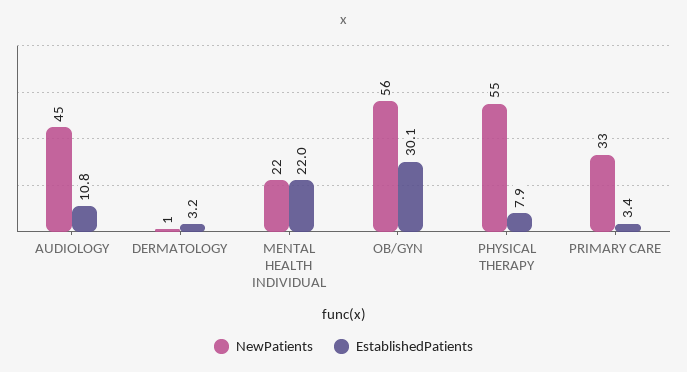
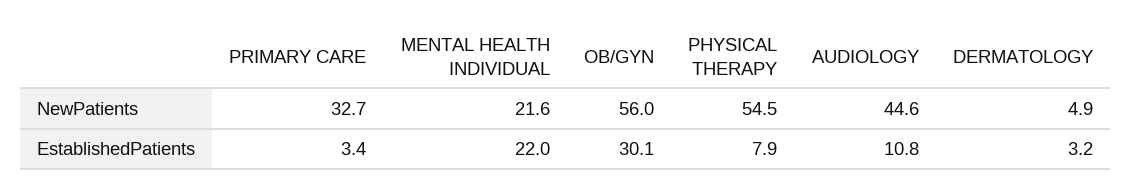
  {
    "NewPatients": {
      "AUDIOLOGY": 44.6,
-     "DERMATOLOGY": 1,
+     "DERMATOLOGY": 4.9,
      "MENTAL HEALTH INDIVIDUAL": 21.6,
      "OB/GYN": 56,
      "PHYSICAL THERAPY": 54.5,
      "PRIMARY CARE": 32.7
    },
    "EstablishedPatients": {
      "AUDIOLOGY": 10.8,
      "DERMATOLOGY": 3.2,
      "MENTAL HEALTH INDIVIDUAL": 22,
      "OB/GYN": 30.1,
      "PHYSICAL THERAPY": 7.9,
      "PRIMARY CARE": 3.4
    }
  }

